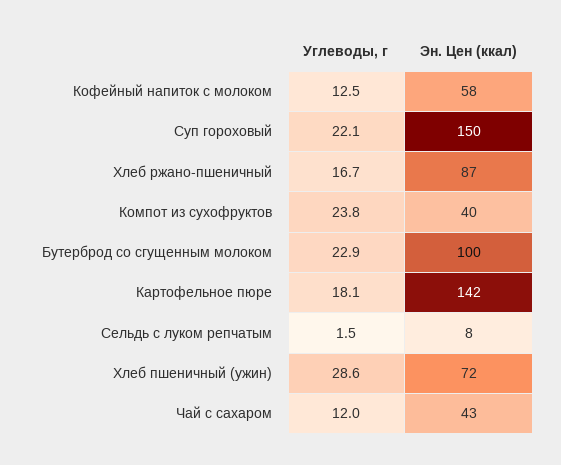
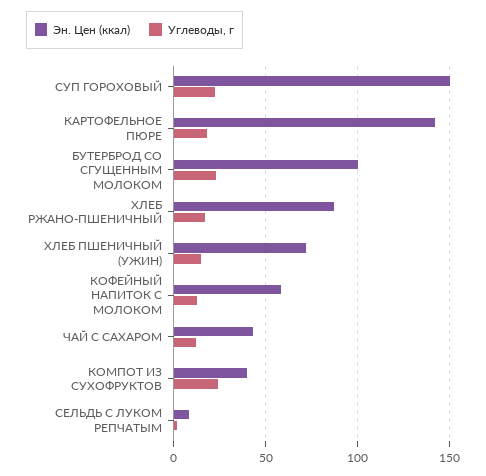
  {
    "Углеводы, г": {
      "Кофейный напиток с молоком": 12.5,
      "Суп гороховый": 22.1,
      "Хлеб ржано-пшеничный": 16.7,
      "Компот из сухофруктов": 23.8,
      "Бутерброд со сгущенным молоком": 22.9,
      "Картофельное пюре": 18.1,
      "Сельдь с луком репчатым": 1.5,
-     "Хлеб пшеничный (ужин)": 28.6,
+     "Хлеб пшеничный (ужин)": 15,
      "Чай с сахаром": 12
    },
    "Эн. Цен (ккал)": {
      "Кофейный напиток с молоком": 58,
      "Суп гороховый": 150,
      "Хлеб ржано-пшеничный": 87,
      "Компот из сухофруктов": 40,
      "Бутерброд со сгущенным молоком": 100,
      "Картофельное пюре": 142,
      "Сельдь с луком репчатым": 8,
      "Хлеб пшеничный (ужин)": 72,
      "Чай с сахаром": 43
    }
  }

